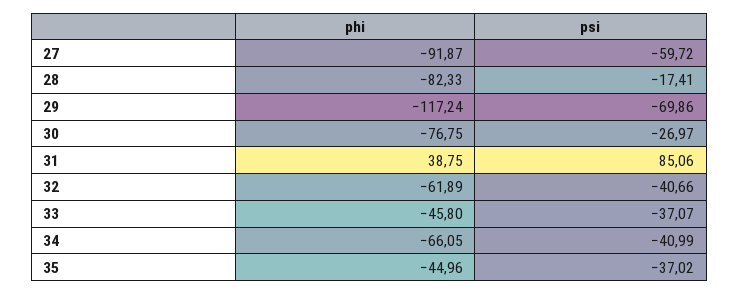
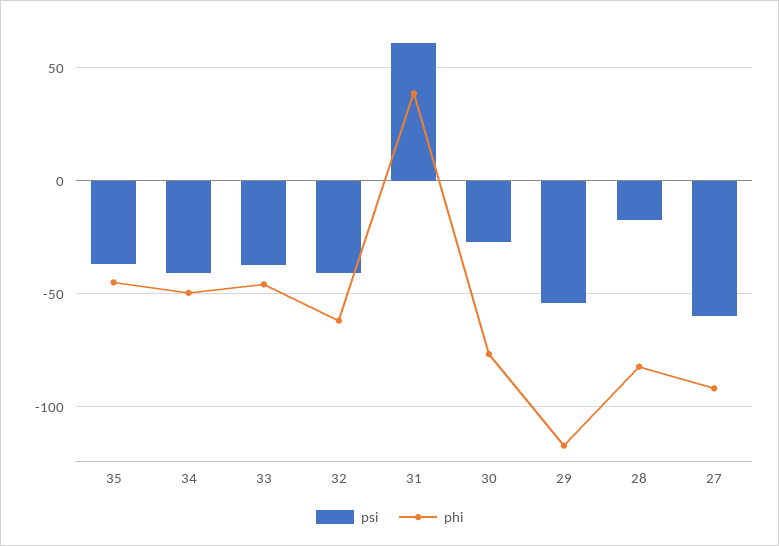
  {
    "phi": {
      "27": -91.87,
      "28": -82.33,
      "29": -117.24,
      "30": -76.75,
      "31": 38.75,
      "32": -61.89,
      "33": -45.8,
-     "34": -66.05,
+     "34": -50,
      "35": -44.96
    },
    "psi": {
      "27": -59.72,
      "28": -17.41,
-     "29": -69.86,
+     "29": -55,
      "30": -26.97,
-     "31": 85.06,
+     "31": 60,
      "32": -40.66,
      "33": -37.07,
      "34": -40.99,
      "35": -37.02
    }
  }

